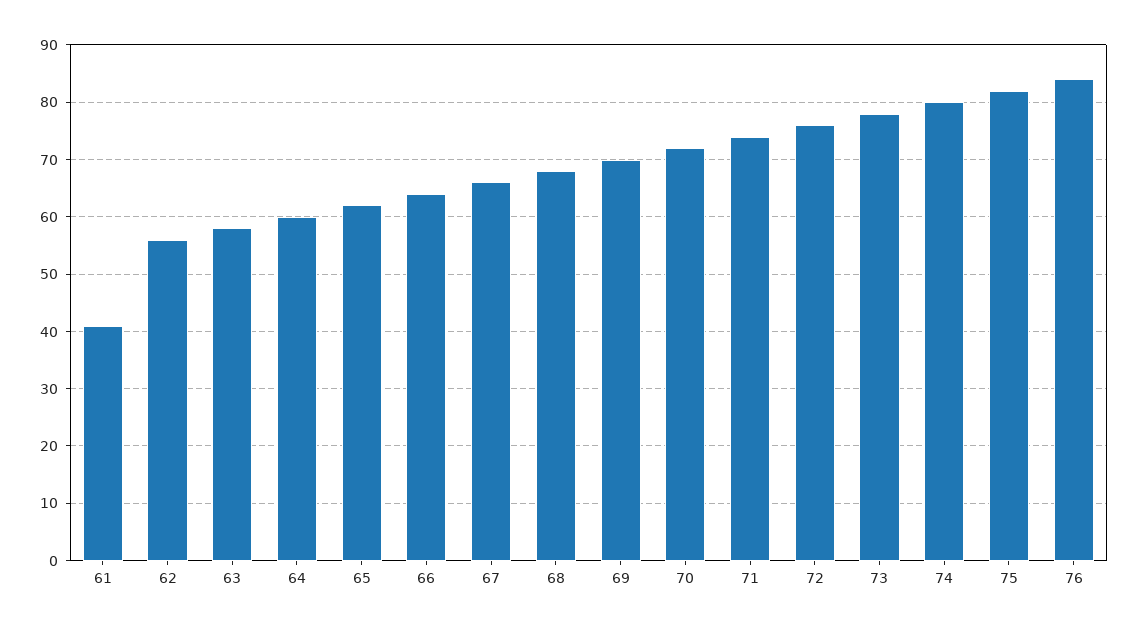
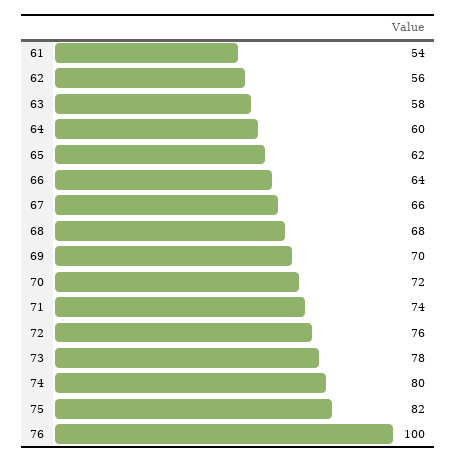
  {
-   "61": 40,
+   "61": 54,
    "62": 56,
    "63": 58,
    "64": 60,
    "65": 62,
    "66": 64,
    "67": 66,
    "68": 68,
    "69": 70,
    "70": 72,
    "71": 74,
    "72": 76,
    "73": 78,
    "74": 80,
    "75": 82,
-   "76": 85
+   "76": 100
  }

